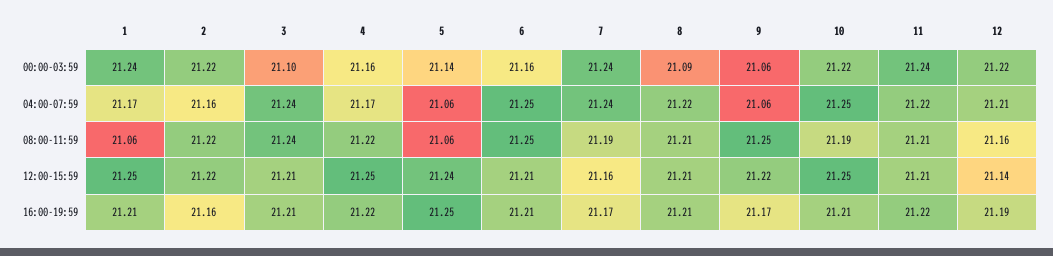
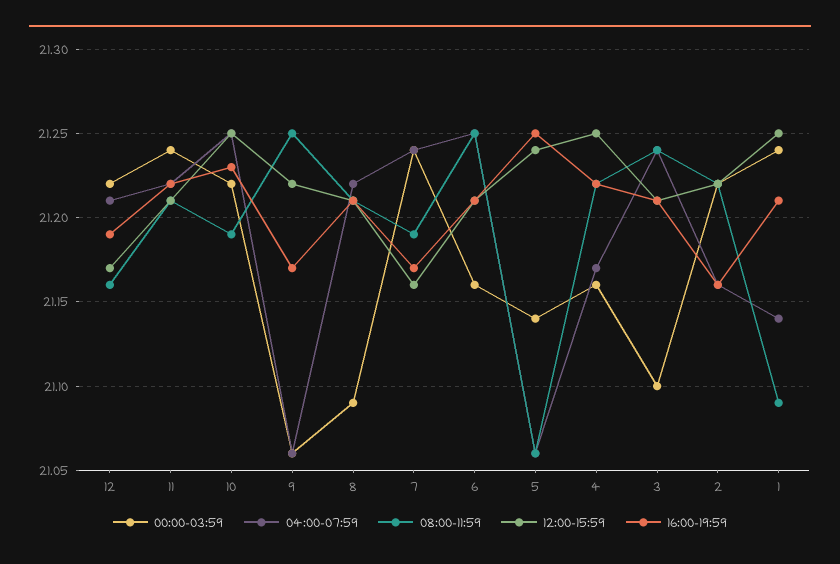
  {
    "00:00-03:59": {
      "1": 21.24,
      "2": 21.22,
      "3": 21.1,
      "4": 21.16,
      "5": 21.14,
      "6": 21.16,
      "7": 21.24,
      "8": 21.09,
      "9": 21.06,
      "10": 21.22,
      "11": 21.24,
      "12": 21.22
    },
    "04:00-07:59": {
-     "1": 21.17,
+     "1": 21.14,
      "2": 21.16,
      "3": 21.24,
      "4": 21.17,
      "5": 21.06,
      "6": 21.25,
      "7": 21.24,
      "8": 21.22,
      "9": 21.06,
      "10": 21.25,
      "11": 21.22,
      "12": 21.21
    },
    "08:00-11:59": {
-     "1": 21.06,
+     "1": 21.09,
      "2": 21.22,
      "3": 21.24,
      "4": 21.22,
      "5": 21.06,
      "6": 21.25,
      "7": 21.19,
      "8": 21.21,
      "9": 21.25,
      "10": 21.19,
      "11": 21.21,
      "12": 21.16
    },
    "12:00-15:59": {
      "1": 21.25,
      "2": 21.22,
      "3": 21.21,
      "4": 21.25,
      "5": 21.24,
      "6": 21.21,
      "7": 21.16,
      "8": 21.21,
      "9": 21.22,
      "10": 21.25,
      "11": 21.21,
-     "12": 21.14
+     "12": 21.17
    },
    "16:00-19:59": {
      "1": 21.21,
      "2": 21.16,
      "3": 21.21,
      "4": 21.22,
      "5": 21.25,
      "6": 21.21,
      "7": 21.17,
      "8": 21.21,
      "9": 21.17,
-     "10": 21.21,
+     "10": 21.23,
      "11": 21.22,
      "12": 21.19
    }
  }

